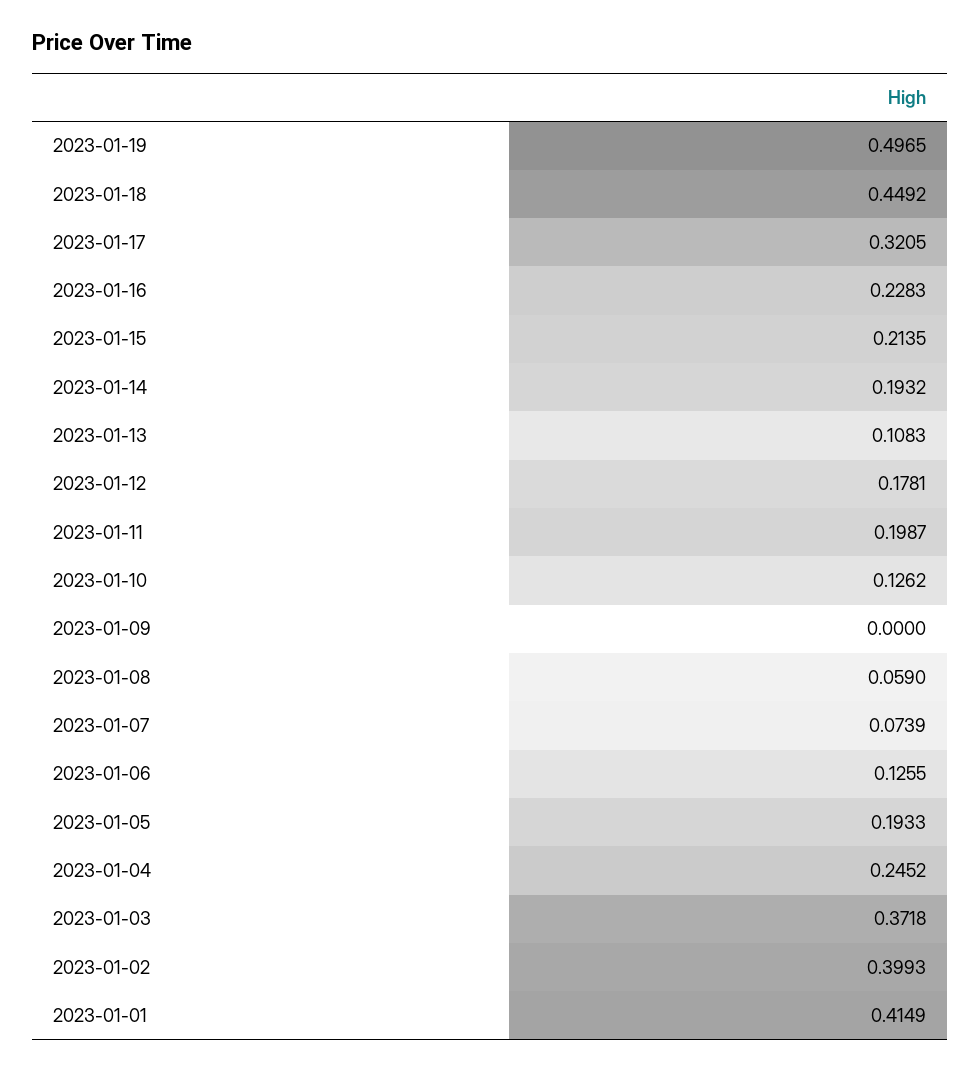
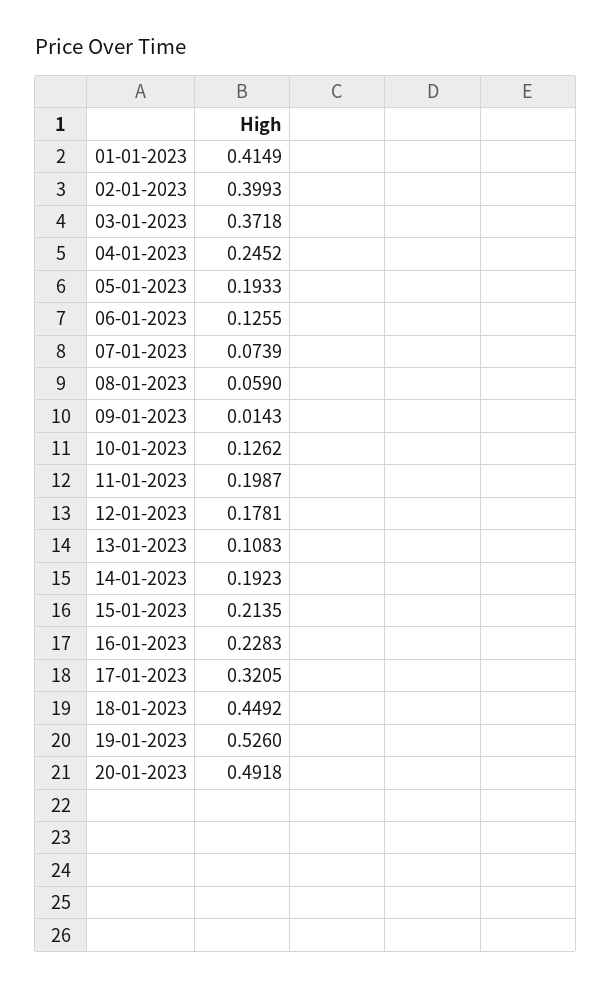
  {
-   "2023-01-19": 0.4965,
+   "2023-01-19": 0.526,
    "2023-01-18": 0.4492,
    "2023-01-17": 0.3205,
    "2023-01-16": 0.2283,
    "2023-01-15": 0.2135,
-   "2023-01-14": 0.1932,
+   "2023-01-14": 0.1923,
    "2023-01-13": 0.1083,
    "2023-01-12": 0.1781,
    "2023-01-11": 0.1987,
    "2023-01-10": 0.1262,
-   "2023-01-09": 0,
+   "2023-01-09": 0.0143,
    "2023-01-08": 0.059,
    "2023-01-07": 0.0739,
    "2023-01-06": 0.1255,
    "2023-01-05": 0.1933,
    "2023-01-04": 0.2452,
    "2023-01-03": 0.3718,
    "2023-01-02": 0.3993,
-   "2023-01-01": 0.4149
+   "2023-01-01": 0.4149,
+   "20-01-2023": 0.4918
  }

